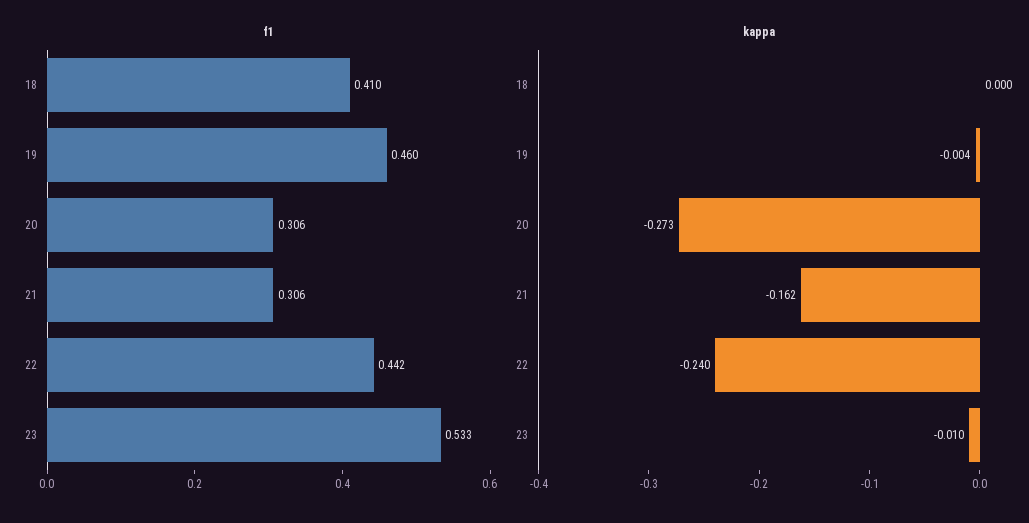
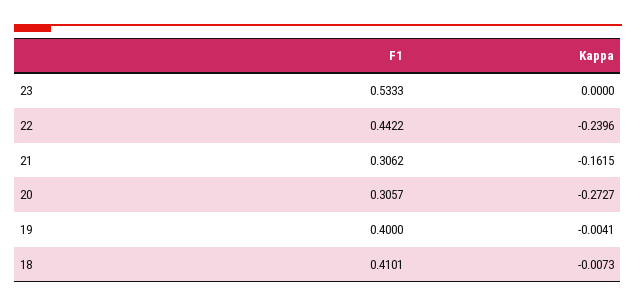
  {
    "f1": {
      "18": 0.4101,
-     "19": 0.46,
+     "19": 0.4,
      "20": 0.3057,
      "21": 0.3062,
      "22": 0.4422,
      "23": 0.5333
    },
    "kappa": {
-     "18": 0,
+     "18": -0.0073,
      "19": -0.0041,
      "20": -0.2727,
      "21": -0.1615,
      "22": -0.2396,
-     "23": -0.01
+     "23": 0
    }
  }

